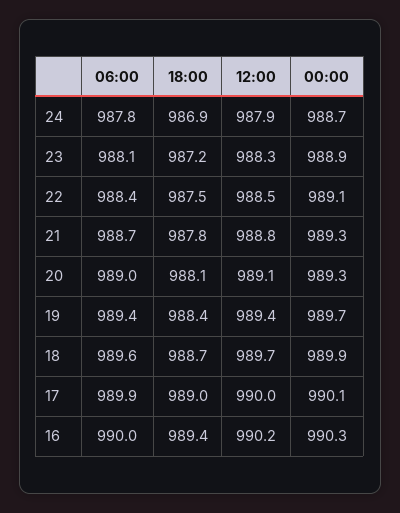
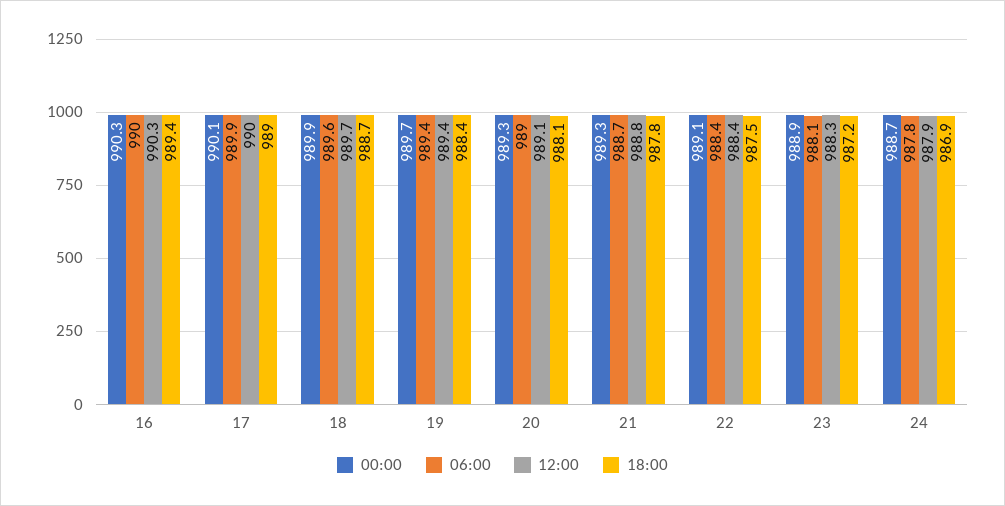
  {
    "06:00": {
      "24": 987.8,
      "23": 988.1,
      "22": 988.4,
      "21": 988.7,
      "20": 989,
      "19": 989.4,
      "18": 989.6,
      "17": 989.9,
      "16": 990
    },
    "18:00": {
      "24": 986.9,
      "23": 987.2,
      "22": 987.5,
      "21": 987.8,
      "20": 988.1,
      "19": 988.4,
      "18": 988.7,
      "17": 989,
      "16": 989.4
    },
    "12:00": {
      "24": 987.9,
      "23": 988.3,
-     "22": 988.5,
+     "22": 988.4,
      "21": 988.8,
      "20": 989.1,
      "19": 989.4,
      "18": 989.7,
      "17": 990,
-     "16": 990.2
+     "16": 990.3
    },
    "00:00": {
      "24": 988.7,
      "23": 988.9,
      "22": 989.1,
      "21": 989.3,
      "20": 989.3,
      "19": 989.7,
      "18": 989.9,
      "17": 990.1,
      "16": 990.3
    }
  }

